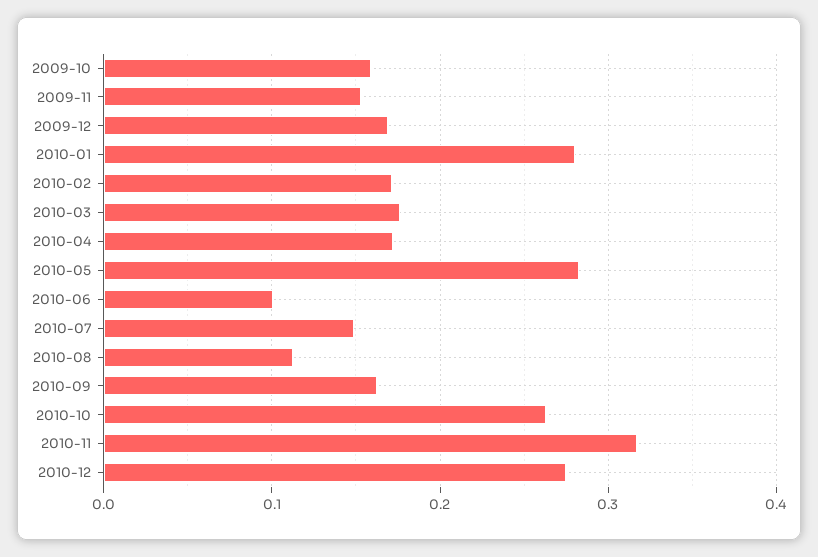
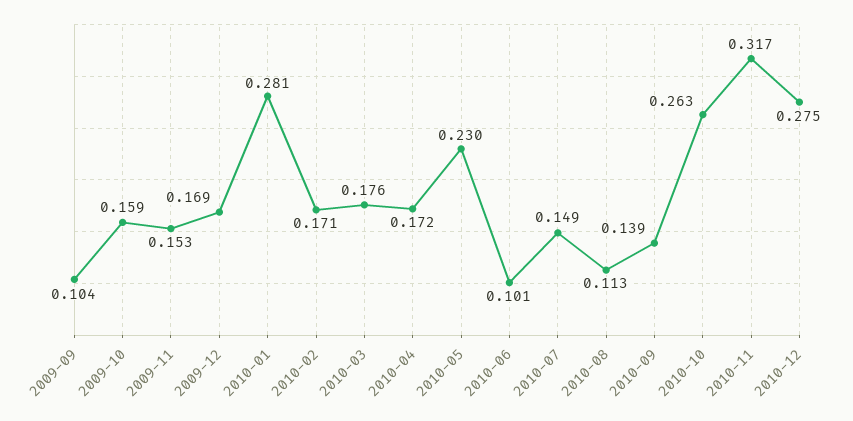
  {
    "2009-10": 0.159,
    "2009-11": 0.153,
    "2009-12": 0.169,
    "2010-01": 0.281,
    "2010-02": 0.171,
    "2010-03": 0.176,
    "2010-04": 0.172,
-   "2010-05": 0.28,
+   "2010-05": 0.23,
    "2010-06": 0.101,
    "2010-07": 0.149,
    "2010-08": 0.113,
-   "2010-09": 0.16,
+   "2010-09": 0.139,
    "2010-10": 0.263,
    "2010-11": 0.317,
-   "2010-12": 0.275
+   "2010-12": 0.275,
+   "2009-09": 0.104
  }

